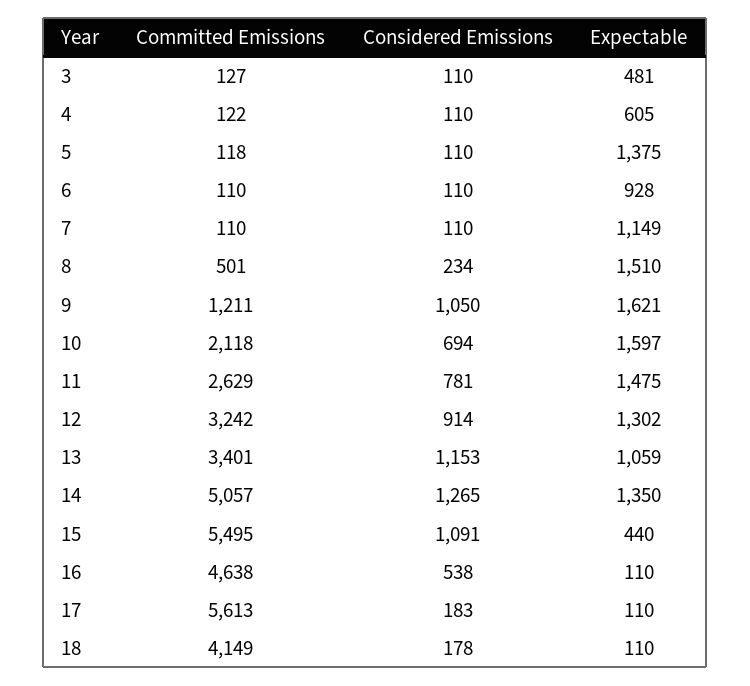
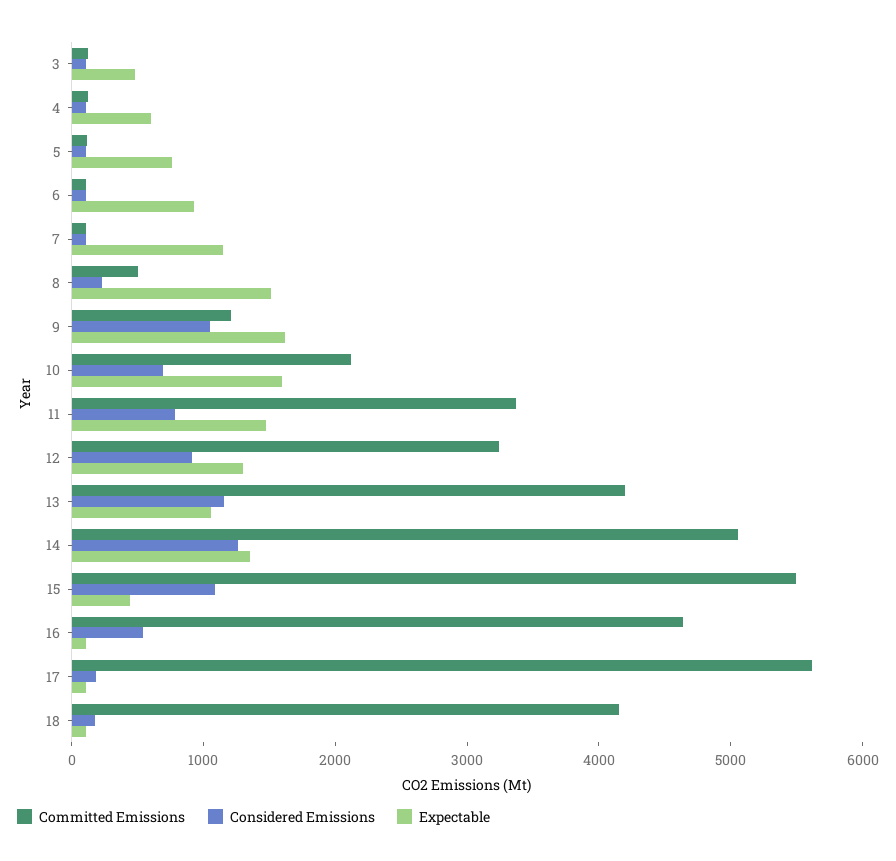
  {
    "Committed Emissions": {
      "3": 127,
      "4": 122,
      "5": 118,
      "6": 110,
      "7": 110,
      "8": 501,
      "9": 1211,
      "10": 2118,
-     "11": 2629,
+     "11": 3400,
      "12": 3242,
-     "13": 3401,
+     "13": 4200,
      "14": 5057,
      "15": 5495,
      "16": 4638,
      "17": 5613,
      "18": 4149
    },
    "Considered Emissions": {
      "3": 110,
      "4": 110,
      "5": 110,
      "6": 110,
      "7": 110,
      "8": 234,
      "9": 1050,
      "10": 694,
      "11": 781,
      "12": 914,
      "13": 1153,
      "14": 1265,
      "15": 1091,
      "16": 538,
      "17": 183,
      "18": 178
    },
    "Expectable": {
      "3": 481,
      "4": 605,
-     "5": 1375,
+     "5": 800,
      "6": 928,
      "7": 1149,
      "8": 1510,
      "9": 1621,
      "10": 1597,
      "11": 1475,
      "12": 1302,
      "13": 1059,
      "14": 1350,
      "15": 440,
      "16": 110,
      "17": 110,
      "18": 110
    }
  }

